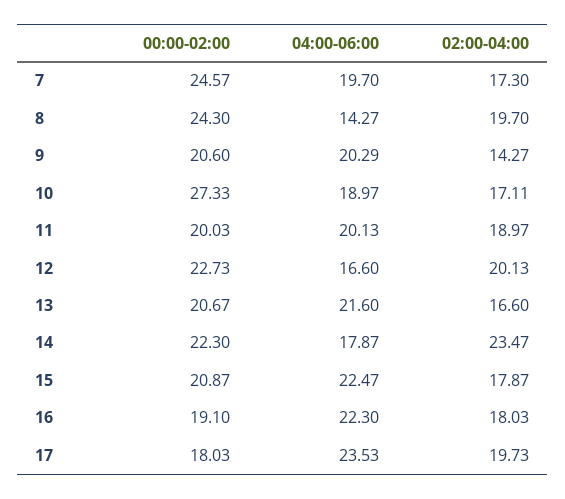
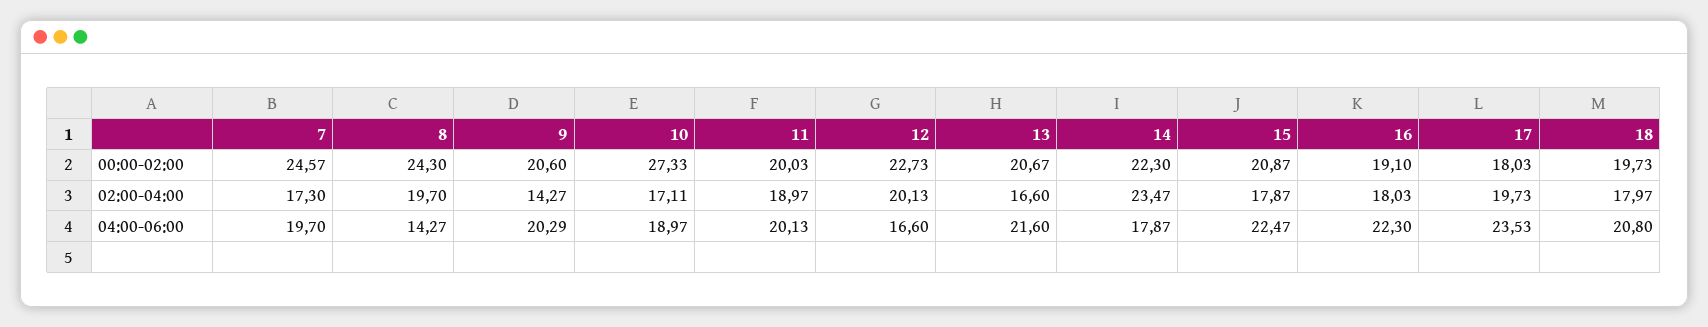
  {
    "00:00-02:00": {
      "7": 24.57,
      "8": 24.3,
      "9": 20.6,
      "10": 27.33,
      "11": 20.03,
      "12": 22.73,
      "13": 20.67,
      "14": 22.3,
      "15": 20.87,
      "16": 19.1,
-     "17": 18.03
+     "17": 18.03,
+     "18": 19.73
    },
    "04:00-06:00": {
      "7": 19.7,
      "8": 14.27,
      "9": 20.29,
      "10": 18.97,
      "11": 20.13,
      "12": 16.6,
      "13": 21.6,
      "14": 17.87,
      "15": 22.47,
      "16": 22.3,
-     "17": 23.53
+     "17": 23.53,
+     "18": 20.8
    },
    "02:00-04:00": {
      "7": 17.3,
      "8": 19.7,
      "9": 14.27,
      "10": 17.11,
      "11": 18.97,
      "12": 20.13,
      "13": 16.6,
      "14": 23.47,
      "15": 17.87,
      "16": 18.03,
-     "17": 19.73
+     "17": 19.73,
+     "18": 17.97
    }
  }

